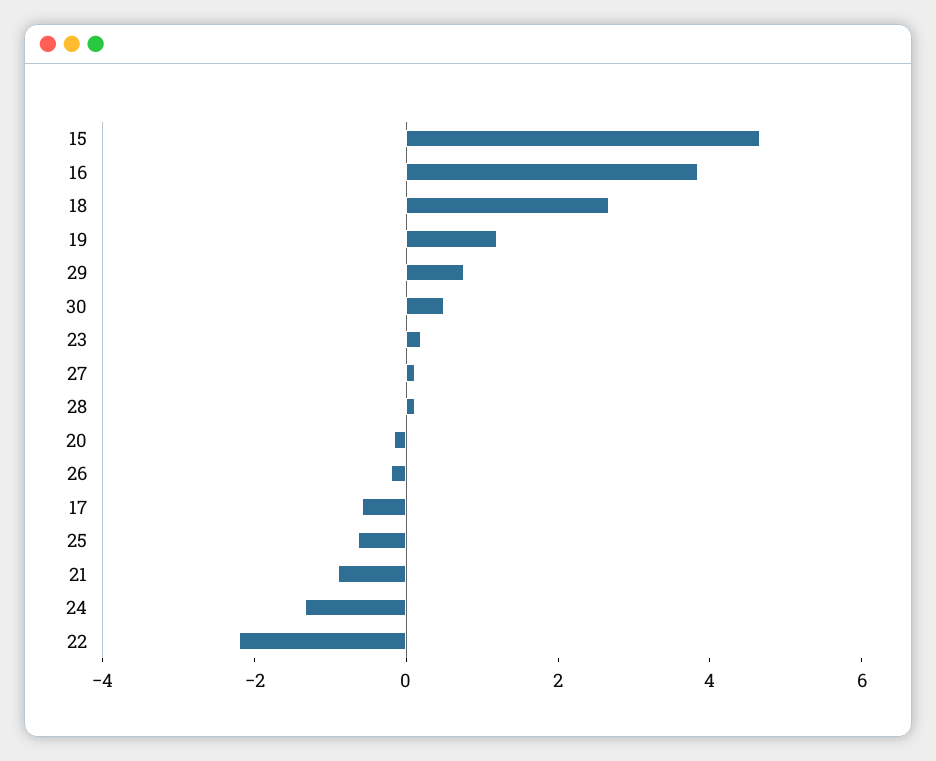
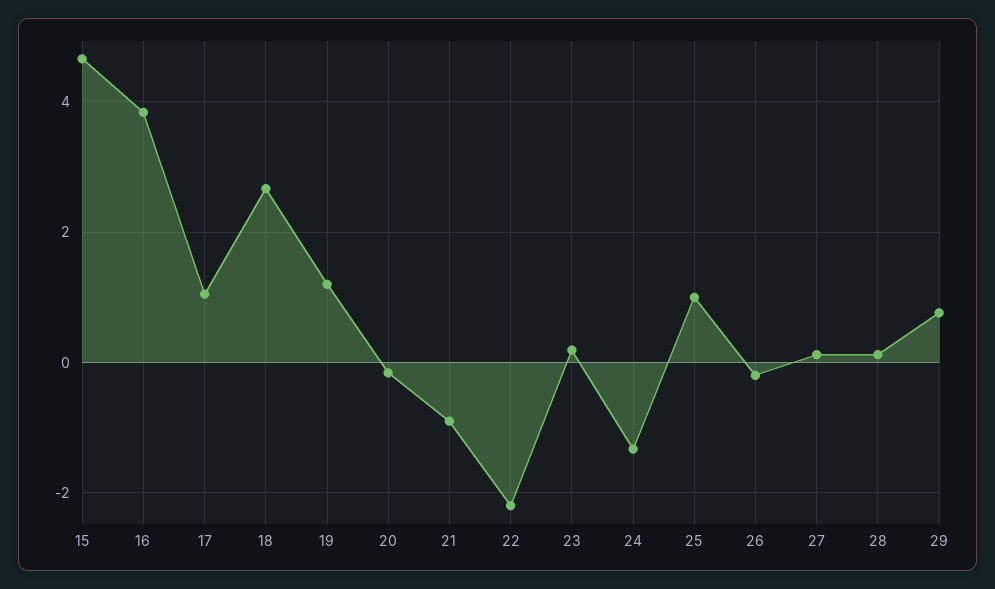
  {
    "15": 4.6,
    "16": 3.8,
    "18": 2.6,
    "19": 1.2,
    "29": 0.8,
-   "30": 0.5,
    "23": 0.2,
    "27": 0.2,
    "28": 0.2,
    "20": -0.2,
    "26": -0.2,
-   "17": -0.5,
+   "17": 1,
-   "25": -0.5,
+   "25": 1,
    "21": -1,
    "24": -1.4,
    "22": -2.2
  }

